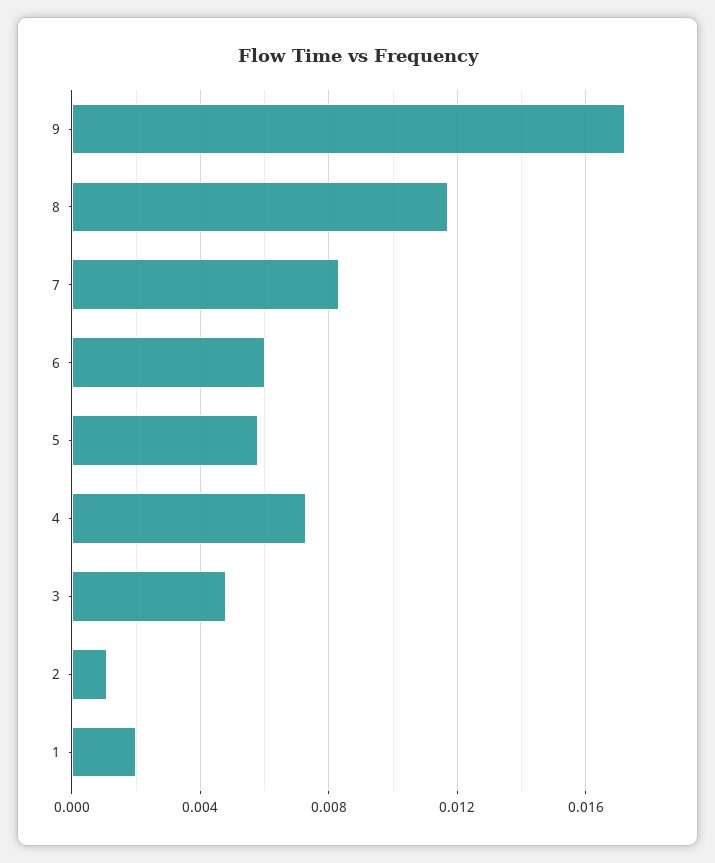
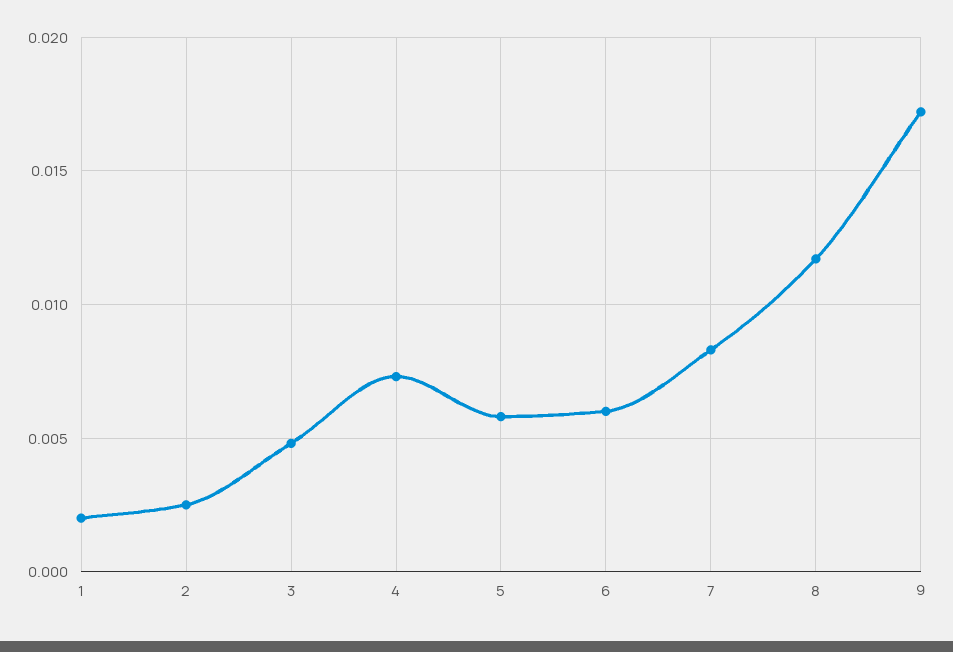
  {
    "9": 0.017,
    "8": 0.0115,
    "7": 0.0085,
    "6": 0.006,
    "5": 0.006,
    "4": 0.0075,
    "3": 0.005,
-   "2": 0.001,
+   "2": 0.0025,
    "1": 0.002
  }

